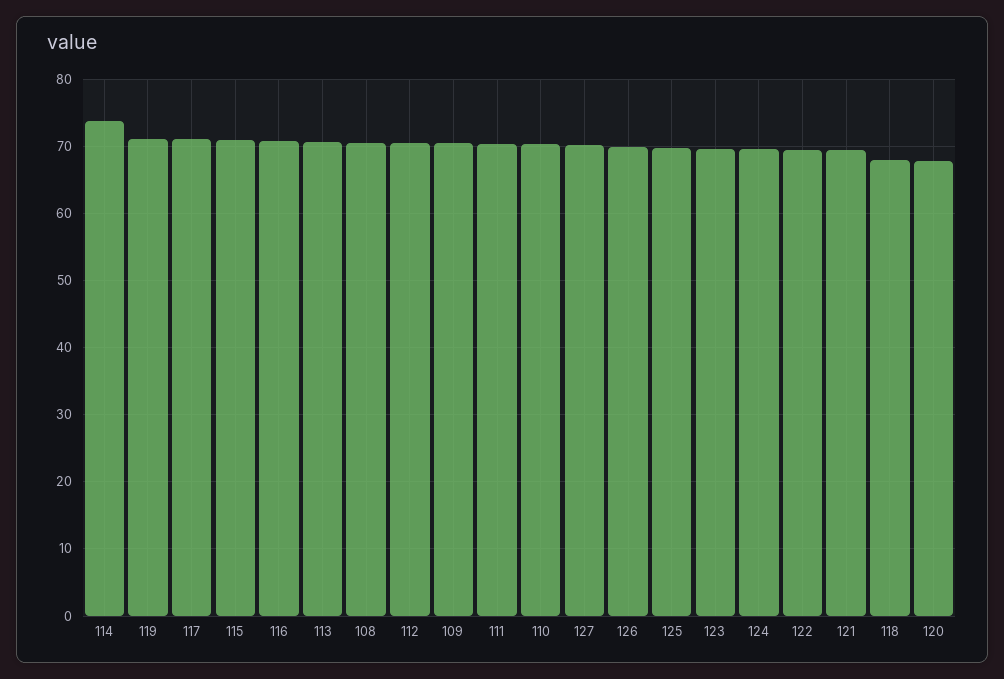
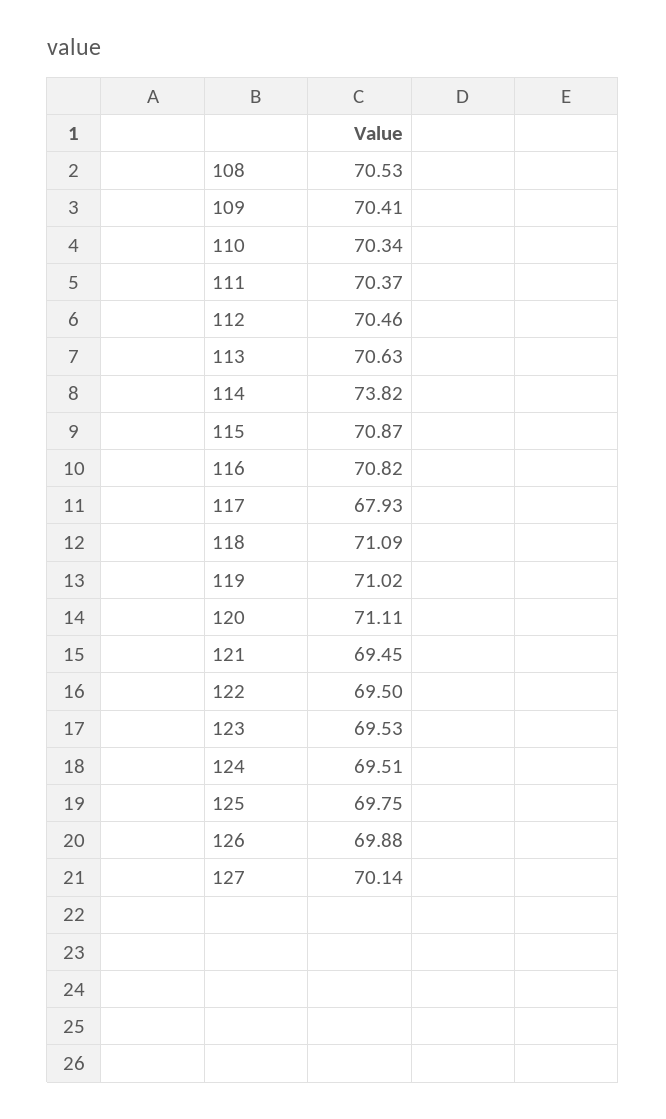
  {
    "114": 73.82,
    "119": 71.02,
-   "117": 71,
+   "117": 67.93,
    "115": 70.87,
    "116": 70.82,
    "113": 70.63,
    "108": 70.53,
    "112": 70.46,
    "109": 70.41,
    "111": 70.37,
    "110": 70.34,
    "127": 70.14,
    "126": 69.88,
    "125": 69.75,
    "123": 69.53,
    "124": 69.51,
    "122": 69.5,
    "121": 69.45,
-   "118": 68,
+   "118": 71.09,
-   "120": 68
+   "120": 71.11
  }

